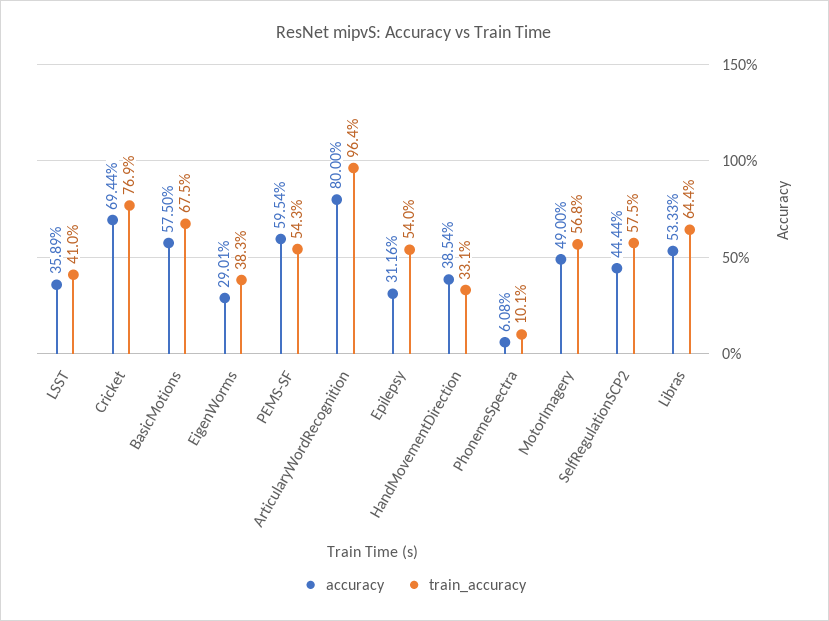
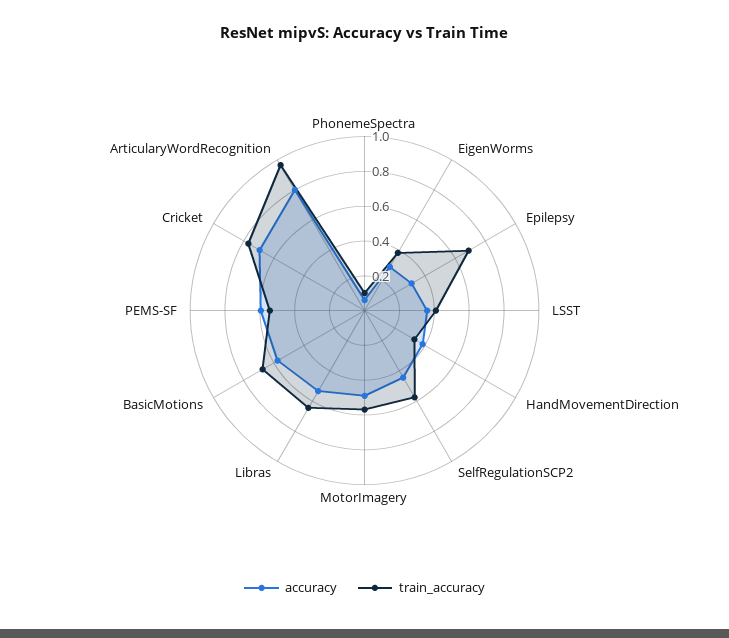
  {
    "accuracy": {
      "LSST": 0.3589,
      "Cricket": 0.6944,
      "BasicMotions": 0.575,
      "EigenWorms": 0.2901,
      "PEMS-SF": 0.5954,
      "ArticularyWordRecognition": 0.8,
      "Epilepsy": 0.3116,
      "HandMovementDirection": 0.3854,
      "PhonemeSpectra": 0.0608,
      "MotorImagery": 0.49,
      "SelfRegulationSCP2": 0.4444,
      "Libras": 0.5333
    },
    "train_accuracy": {
      "LSST": 0.41,
      "Cricket": 0.769,
      "BasicMotions": 0.675,
      "EigenWorms": 0.383,
      "PEMS-SF": 0.543,
      "ArticularyWordRecognition": 0.964,
-     "Epilepsy": 0.54,
+     "Epilepsy": 0.7,
      "HandMovementDirection": 0.331,
      "PhonemeSpectra": 0.101,
      "MotorImagery": 0.568,
      "SelfRegulationSCP2": 0.575,
      "Libras": 0.644
    }
  }

